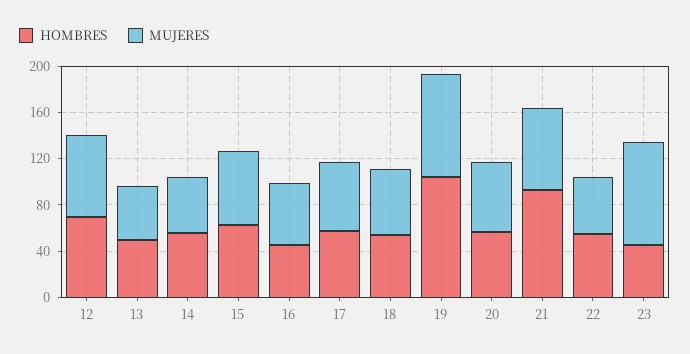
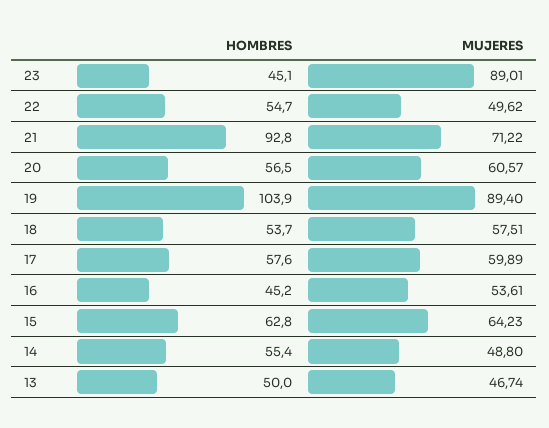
  {
    "HOMBRES": {
-     "12": 70,
      "13": 50,
      "14": 55.4,
      "15": 62.8,
      "16": 45.2,
      "17": 57.6,
      "18": 53.7,
      "19": 103.9,
      "20": 56.5,
      "21": 92.8,
      "22": 54.7,
      "23": 45.1
    },
    "MUJERES": {
-     "12": 70,
      "13": 46.74,
      "14": 48.8,
      "15": 64.23,
      "16": 53.61,
      "17": 59.89,
      "18": 57.51,
      "19": 89.4,
      "20": 60.57,
      "21": 71.22,
      "22": 49.62,
      "23": 89.01
    }
  }

